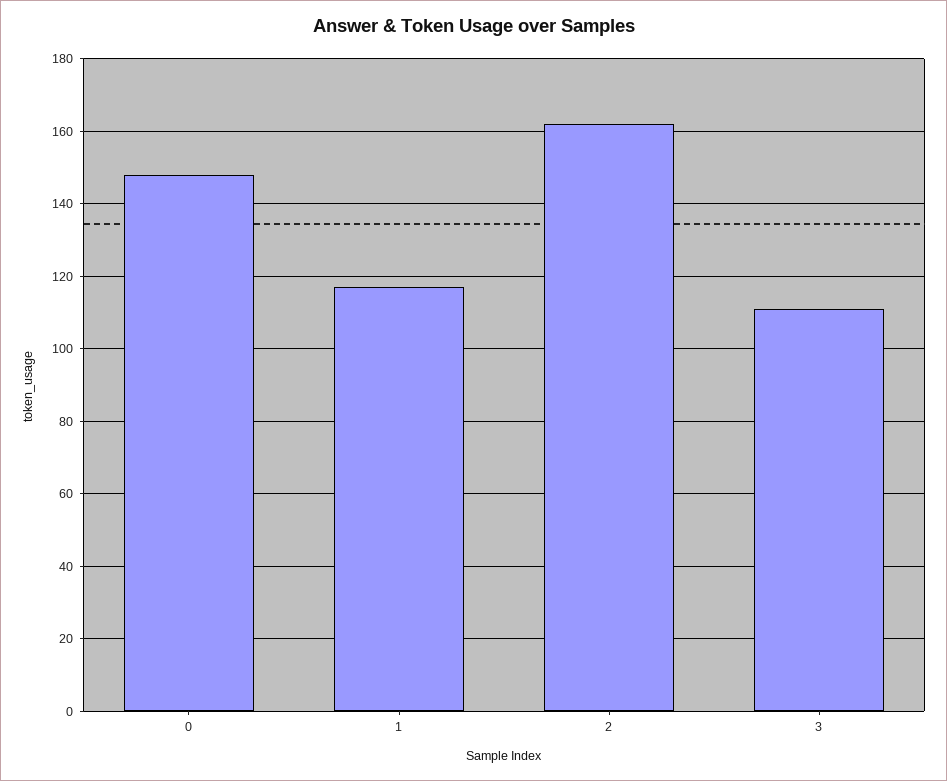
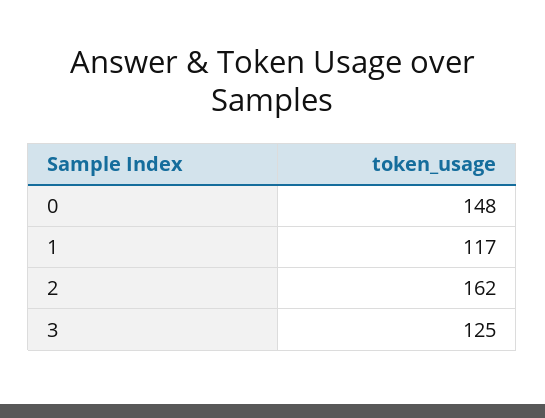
  {
    "0": 148,
    "1": 117,
    "2": 162,
-   "3": 110
+   "3": 125
  }

